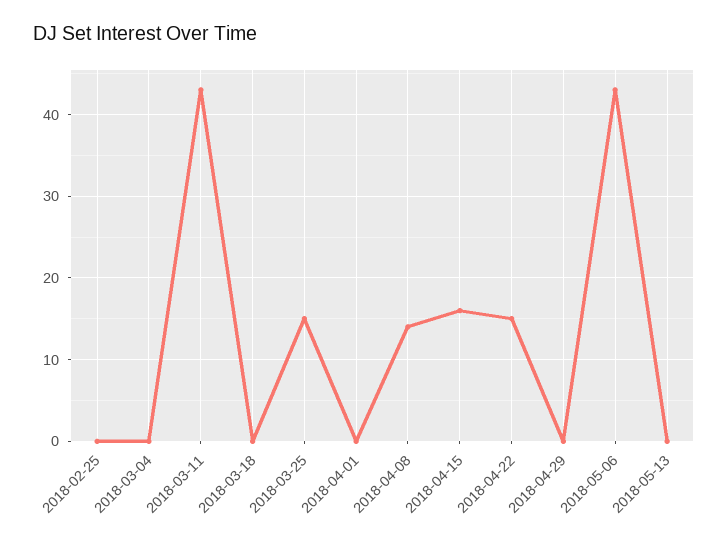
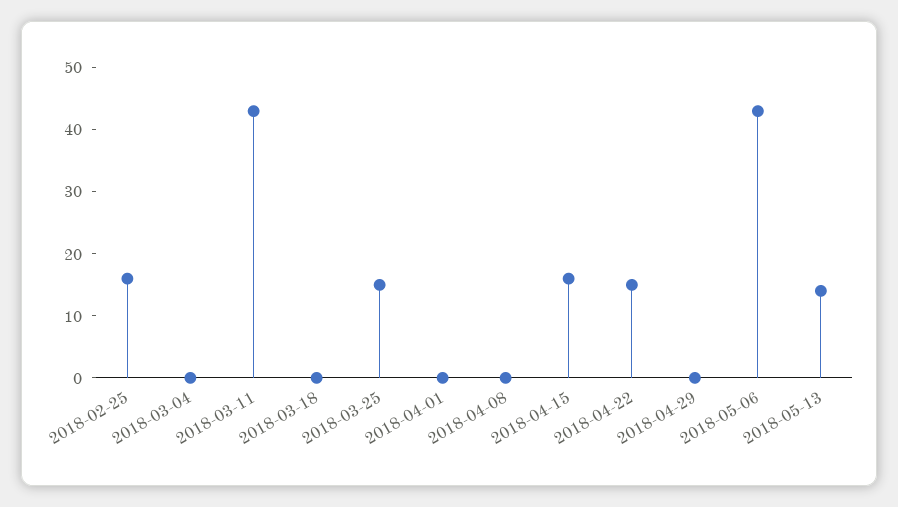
  {
-   "2018-02-25": 0,
+   "2018-02-25": 15,
    "2018-03-04": 0,
    "2018-03-11": 43,
    "2018-03-18": 0,
    "2018-03-25": 15,
    "2018-04-01": 0,
-   "2018-04-08": 14,
+   "2018-04-08": 0,
    "2018-04-15": 16,
    "2018-04-22": 15,
    "2018-04-29": 0,
    "2018-05-06": 43,
-   "2018-05-13": 0
+   "2018-05-13": 15
  }

